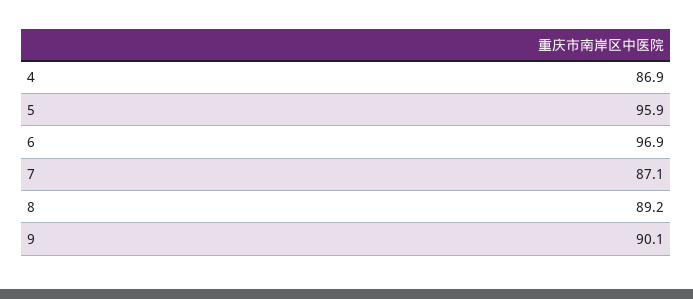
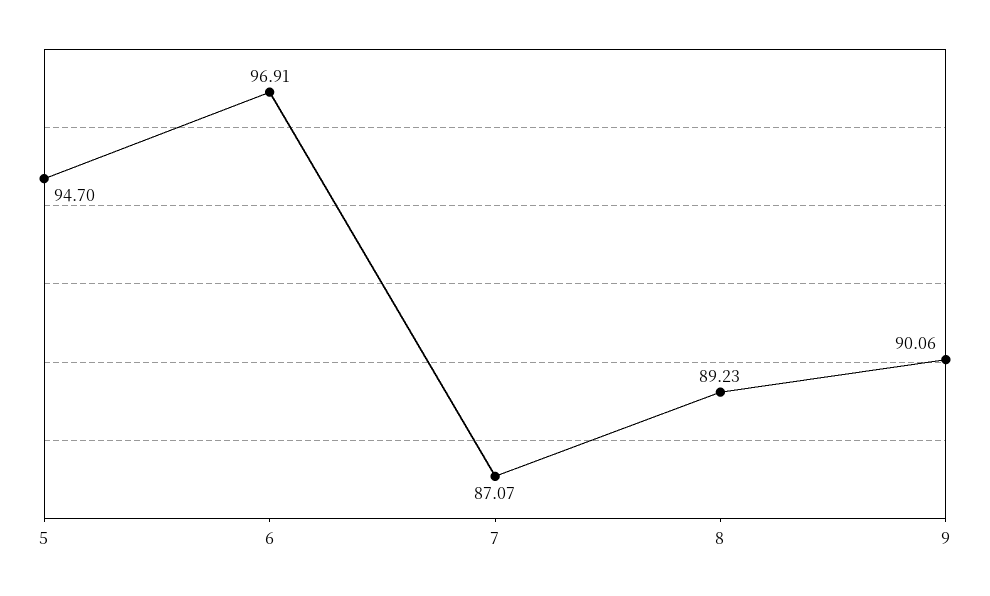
  {
-   "4": 86.9,
-   "5": 95.9,
+   "5": 94.7,
    "6": 96.91,
    "7": 87.07,
    "8": 89.23,
    "9": 90.06
  }

